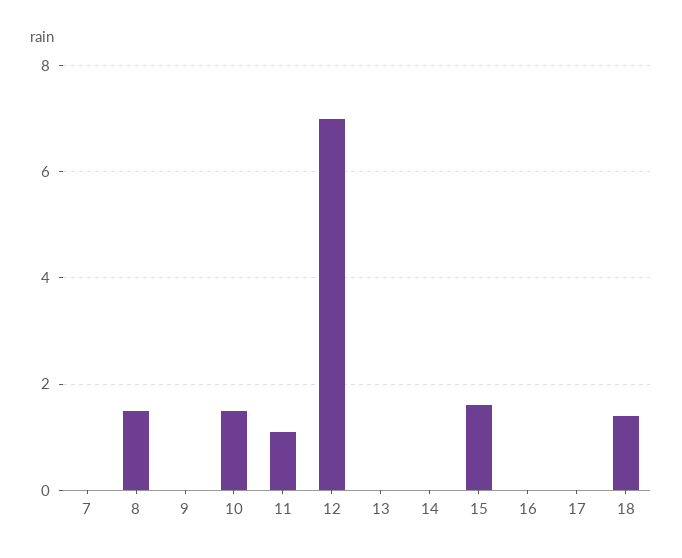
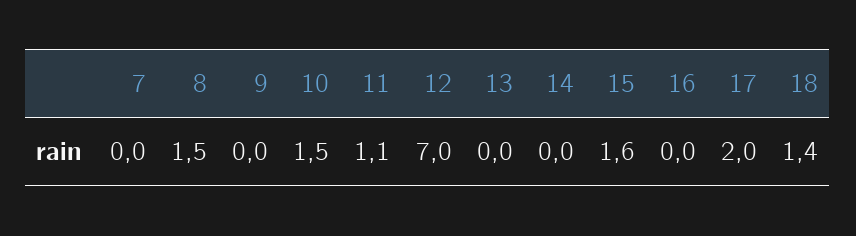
  {
    "7": 0,
    "8": 1.5,
    "9": 0,
    "10": 1.5,
    "11": 1.1,
    "12": 7,
    "13": 0,
    "14": 0,
    "15": 1.6,
    "16": 0,
-   "17": 0,
+   "17": 2,
    "18": 1.4
  }

